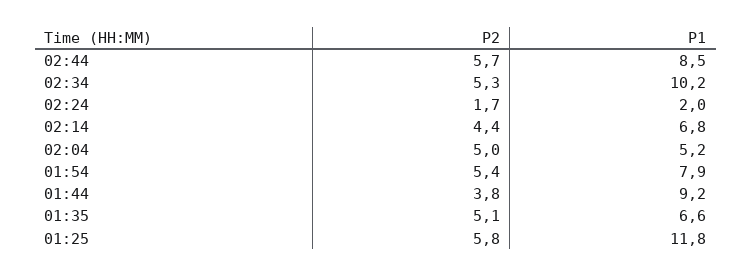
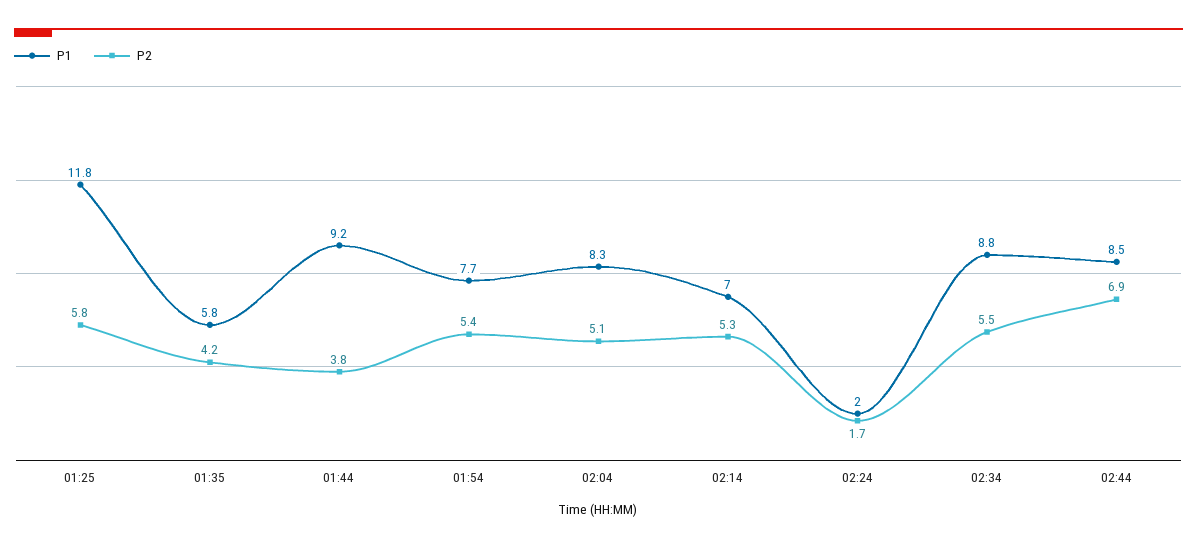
  {
    "P2": {
-     "02:44": 5.7,
+     "02:44": 6.9,
-     "02:34": 5.3,
+     "02:34": 5.5,
      "02:24": 1.7,
-     "02:14": 4.4,
+     "02:14": 5.3,
-     "02:04": 5,
+     "02:04": 5.1,
      "01:54": 5.4,
      "01:44": 3.8,
-     "01:35": 5.1,
+     "01:35": 4.2,
      "01:25": 5.8
    },
    "P1": {
      "02:44": 8.5,
-     "02:34": 10.2,
+     "02:34": 8.8,
      "02:24": 2,
-     "02:14": 6.8,
+     "02:14": 7,
-     "02:04": 5.2,
+     "02:04": 8.3,
-     "01:54": 7.9,
+     "01:54": 7.7,
      "01:44": 9.2,
-     "01:35": 6.6,
+     "01:35": 5.8,
      "01:25": 11.8
    }
  }

